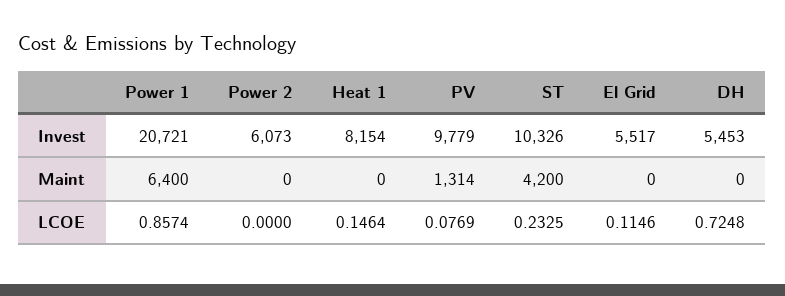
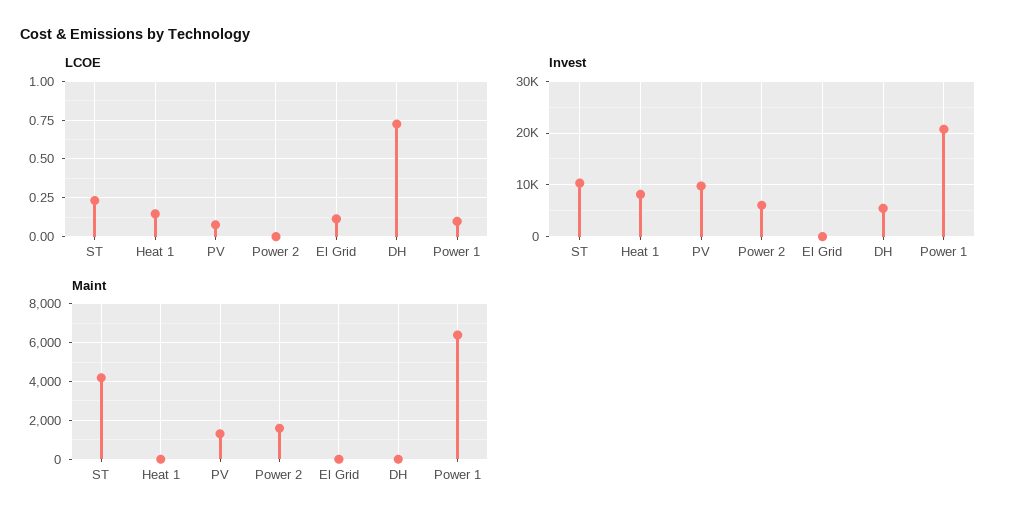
  {
    "Invest": {
      "Power 1": 20721,
      "Power 2": 6073,
      "Heat 1": 8154,
      "PV": 9779,
      "ST": 10326,
-     "El Grid": 5517,
+     "El Grid": 0,
      "DH": 5453
    },
    "Maint": {
      "Power 1": 6400,
-     "Power 2": 0,
+     "Power 2": 1500,
      "Heat 1": 0,
      "PV": 1314,
      "ST": 4200,
      "El Grid": 0,
      "DH": 0
    },
    "LCOE": {
-     "Power 1": 0.8574,
+     "Power 1": 0.1,
      "Power 2": 0,
      "Heat 1": 0.1464,
      "PV": 0.0769,
      "ST": 0.2325,
      "El Grid": 0.1146,
      "DH": 0.7248
    }
  }

